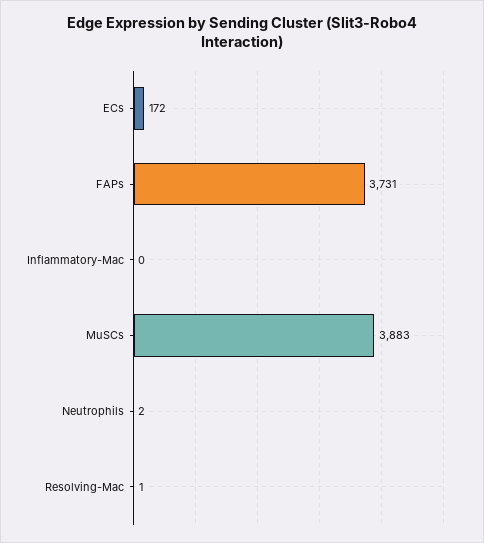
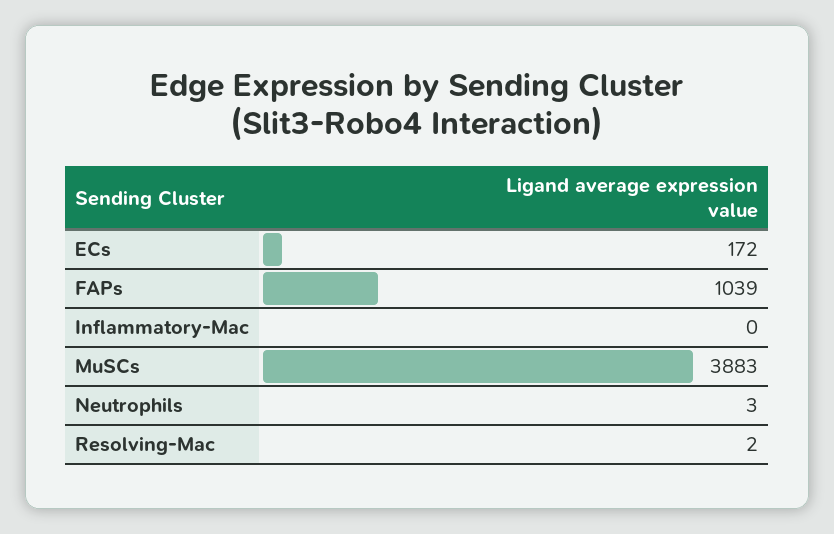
  {
    "ECs": 172,
-   "FAPs": 3731,
+   "FAPs": 1039,
    "Inflammatory-Mac": 0,
    "MuSCs": 3883,
-   "Neutrophils": 2,
+   "Neutrophils": 3,
-   "Resolving-Mac": 1
+   "Resolving-Mac": 2
  }

